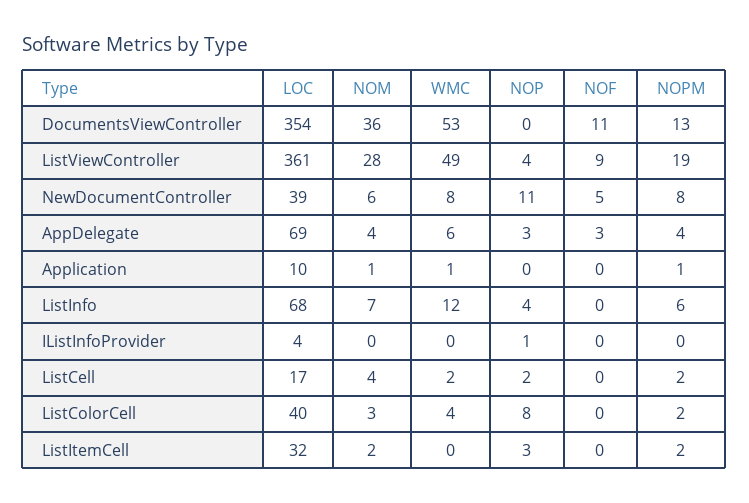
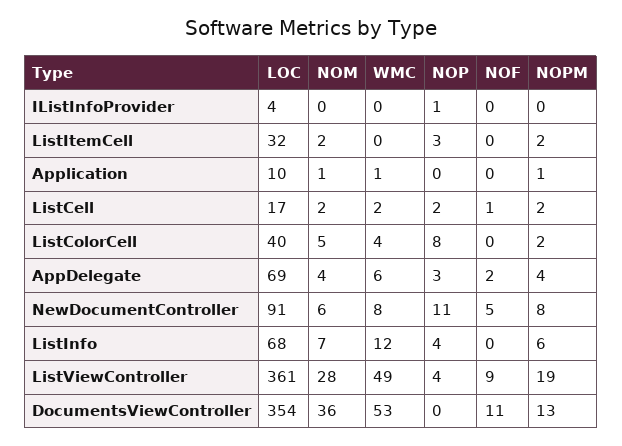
  {
    "LOC": {
      "DocumentsViewController": 354,
      "ListViewController": 361,
-     "NewDocumentController": 39,
+     "NewDocumentController": 91,
      "AppDelegate": 69,
      "Application": 10,
      "ListInfo": 68,
      "IListInfoProvider": 4,
      "ListCell": 17,
      "ListColorCell": 40,
      "ListItemCell": 32
    },
    "NOM": {
      "DocumentsViewController": 36,
      "ListViewController": 28,
      "NewDocumentController": 6,
      "AppDelegate": 4,
      "Application": 1,
      "ListInfo": 7,
      "IListInfoProvider": 0,
-     "ListCell": 4,
+     "ListCell": 2,
-     "ListColorCell": 3,
+     "ListColorCell": 5,
      "ListItemCell": 2
    },
    "WMC": {
      "DocumentsViewController": 53,
      "ListViewController": 49,
      "NewDocumentController": 8,
      "AppDelegate": 6,
      "Application": 1,
      "ListInfo": 12,
      "IListInfoProvider": 0,
      "ListCell": 2,
      "ListColorCell": 4,
      "ListItemCell": 0
    },
    "NOP": {
      "DocumentsViewController": 0,
      "ListViewController": 4,
      "NewDocumentController": 11,
      "AppDelegate": 3,
      "Application": 0,
      "ListInfo": 4,
      "IListInfoProvider": 1,
      "ListCell": 2,
      "ListColorCell": 8,
      "ListItemCell": 3
    },
    "NOF": {
      "DocumentsViewController": 11,
      "ListViewController": 9,
      "NewDocumentController": 5,
-     "AppDelegate": 3,
+     "AppDelegate": 2,
      "Application": 0,
      "ListInfo": 0,
      "IListInfoProvider": 0,
-     "ListCell": 0,
+     "ListCell": 1,
      "ListColorCell": 0,
      "ListItemCell": 0
    },
    "NOPM": {
      "DocumentsViewController": 13,
      "ListViewController": 19,
      "NewDocumentController": 8,
      "AppDelegate": 4,
      "Application": 1,
      "ListInfo": 6,
      "IListInfoProvider": 0,
      "ListCell": 2,
      "ListColorCell": 2,
      "ListItemCell": 2
    }
  }

